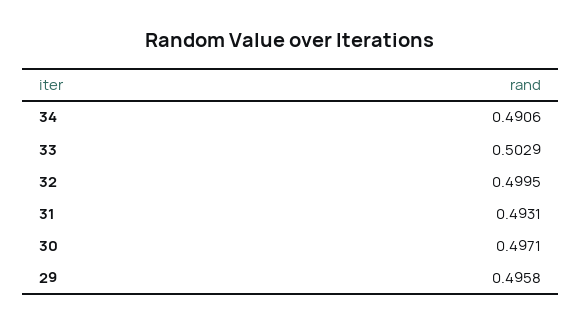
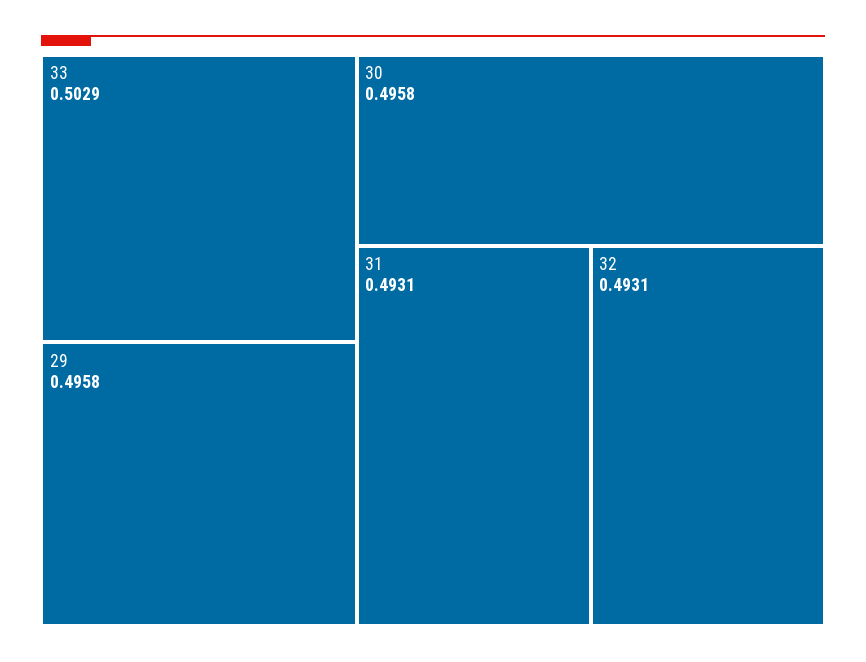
  {
-   "34": 0.4906,
    "33": 0.5029,
-   "32": 0.4995,
+   "32": 0.4931,
    "31": 0.4931,
-   "30": 0.4971,
+   "30": 0.4958,
    "29": 0.4958
  }

